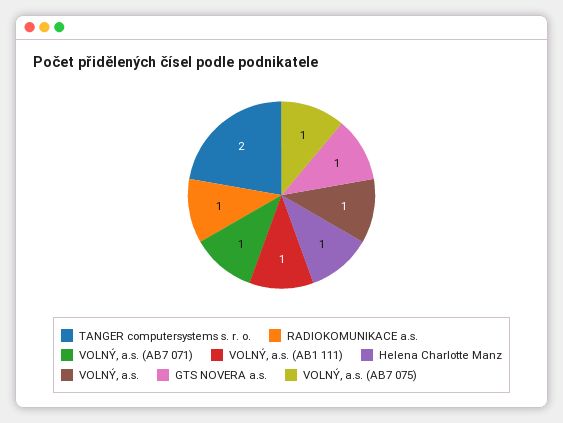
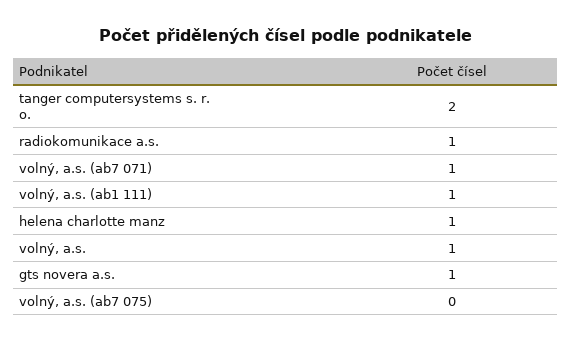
  {
    "TANGER computersystems s. r. o.": 2,
    "RADIOKOMUNIKACE a.s.": 1,
    "VOLNÝ, a.s. (AB7 071)": 1,
    "VOLNÝ, a.s. (AB1 111)": 1,
    "Helena Charlotte Manz": 1,
    "VOLNÝ, a.s.": 1,
    "GTS NOVERA a.s.": 1,
-   "VOLNÝ, a.s. (AB7 075)": 1
+   "VOLNÝ, a.s. (AB7 075)": 0
  }

